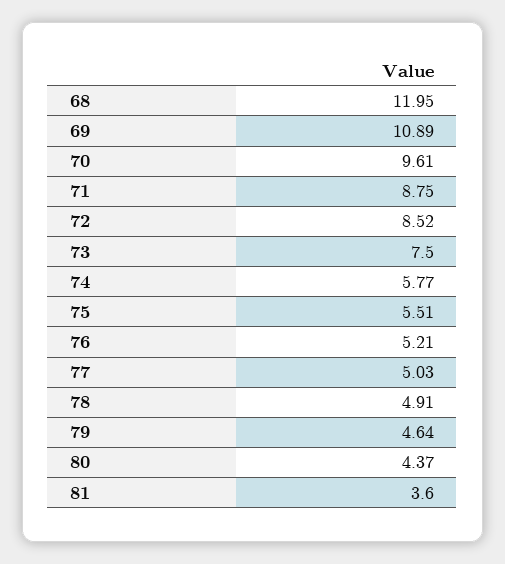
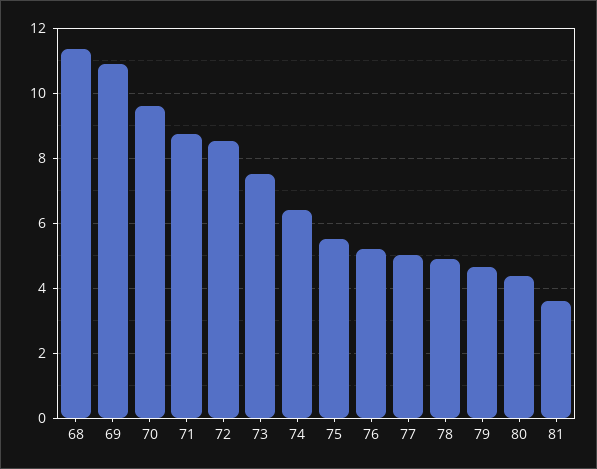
  {
-   "68": 11.95,
+   "68": 11.4,
    "69": 10.89,
    "70": 9.61,
    "71": 8.75,
    "72": 8.52,
    "73": 7.5,
-   "74": 5.77,
+   "74": 6.4,
    "75": 5.51,
    "76": 5.21,
    "77": 5.03,
    "78": 4.91,
    "79": 4.64,
    "80": 4.37,
    "81": 3.6
  }

